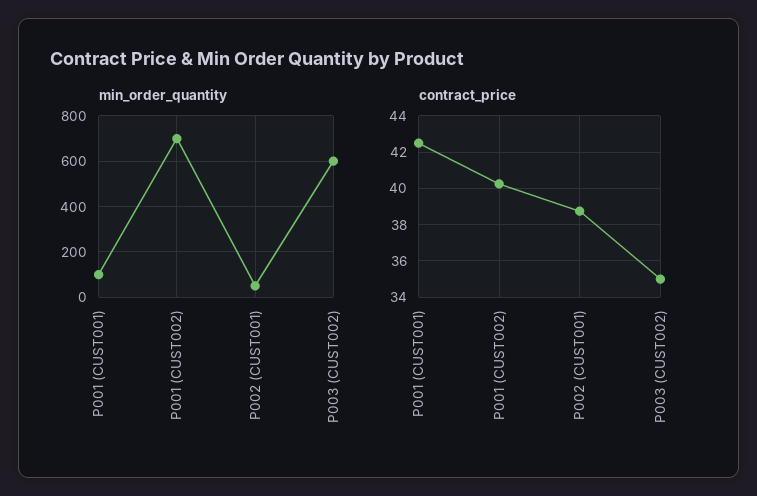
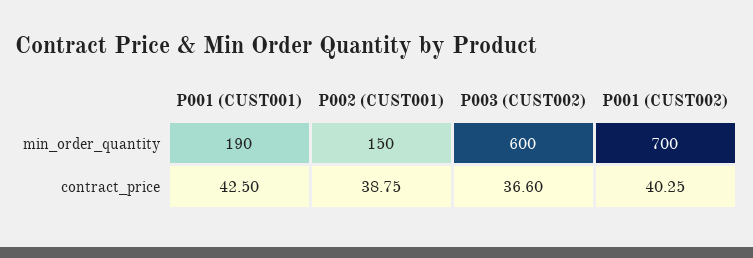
  {
    "min_order_quantity": {
-     "P001 (CUST001)": 100,
+     "P001 (CUST001)": 190,
      "P001 (CUST002)": 700,
-     "P002 (CUST001)": 50,
+     "P002 (CUST001)": 150,
      "P003 (CUST002)": 600
    },
    "contract_price": {
      "P001 (CUST001)": 42.5,
      "P001 (CUST002)": 40.25,
      "P002 (CUST001)": 38.75,
-     "P003 (CUST002)": 35
+     "P003 (CUST002)": 36.6
    }
  }

